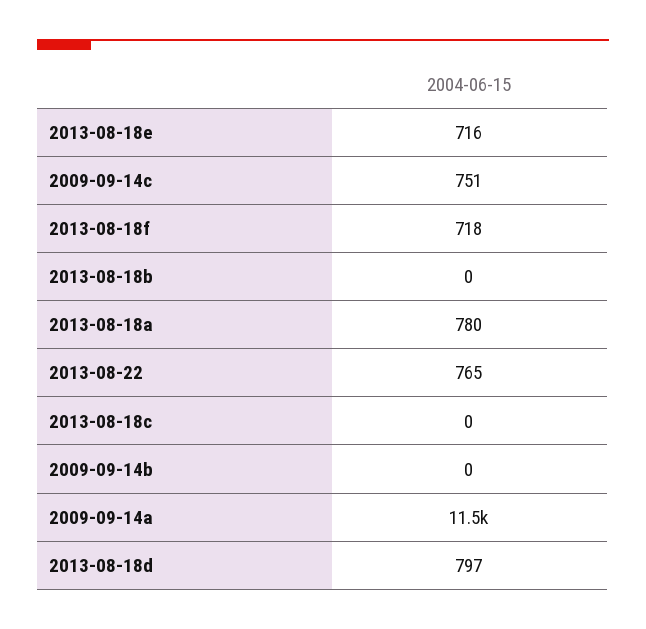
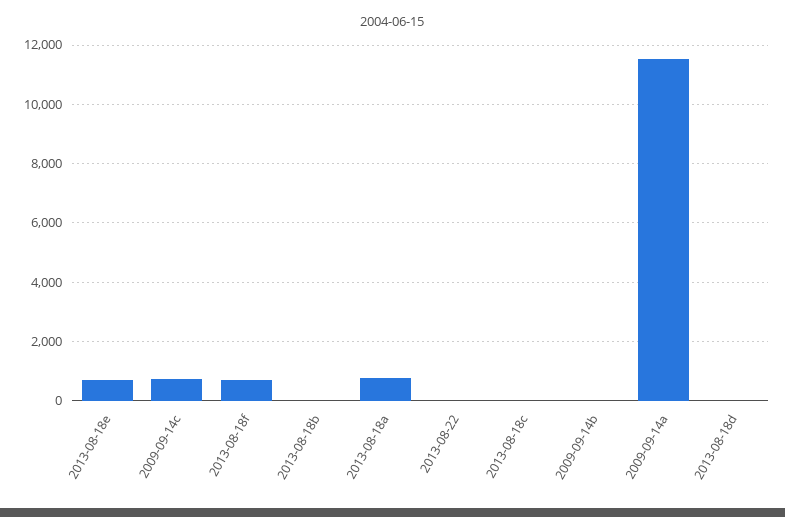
  {
    "2013-08-18e": 716,
    "2009-09-14c": 751,
    "2013-08-18f": 718,
    "2013-08-18b": 0,
    "2013-08-18a": 780,
-   "2013-08-22": 765,
+   "2013-08-22": 0,
    "2013-08-18c": 0,
    "2009-09-14b": 0,
    "2009-09-14a": 11500,
-   "2013-08-18d": 797
+   "2013-08-18d": 0
  }

